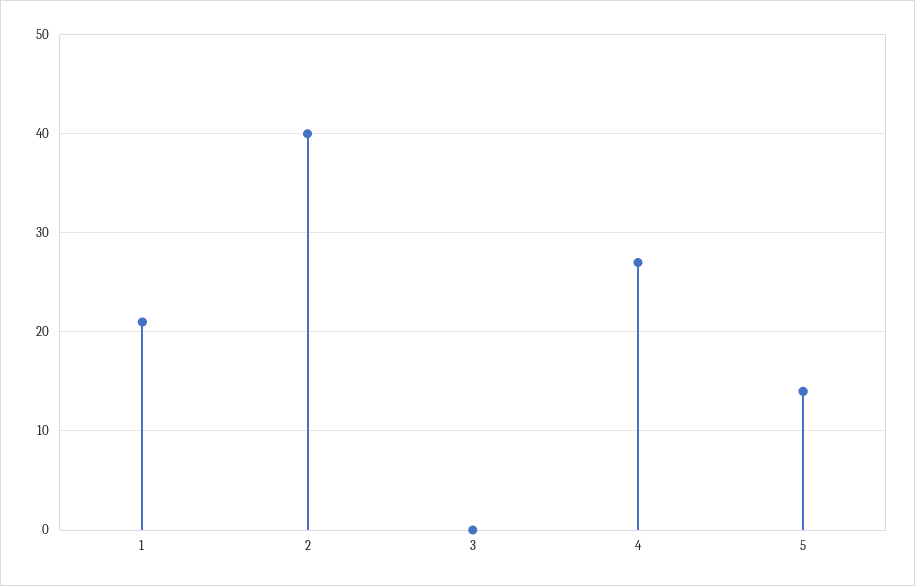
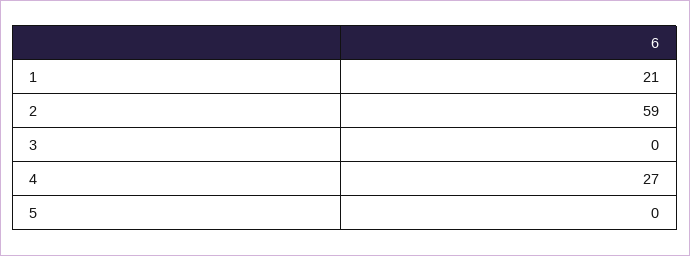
  {
    "1": 21,
-   "2": 40,
+   "2": 59,
    "3": 0,
    "4": 27,
-   "5": 14
+   "5": 0
  }

